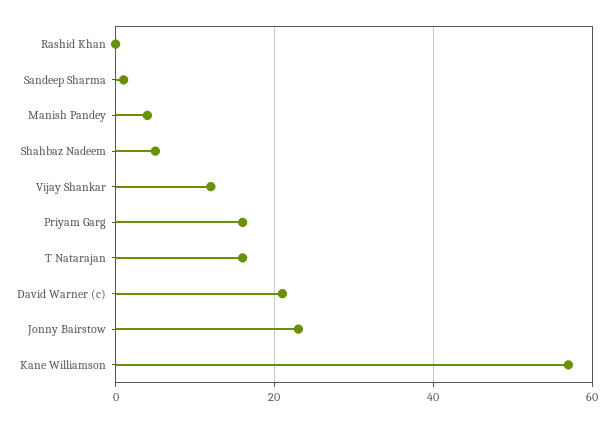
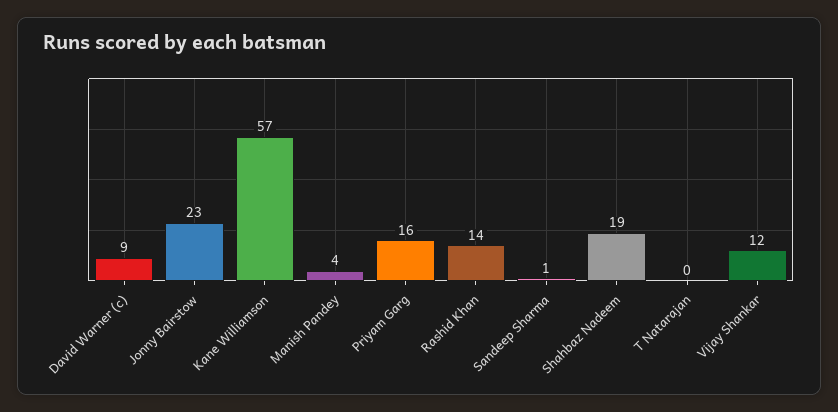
  {
-   "Rashid Khan": 0,
+   "Rashid Khan": 14,
    "Sandeep Sharma": 1,
    "Manish Pandey": 4,
-   "Shahbaz Nadeem": 5,
+   "Shahbaz Nadeem": 19,
    "Vijay Shankar": 12,
    "Priyam Garg": 16,
-   "T Natarajan": 15,
+   "T Natarajan": 0,
-   "David Warner (c)": 20,
+   "David Warner (c)": 9,
    "Jonny Bairstow": 23,
    "Kane Williamson": 57
  }

